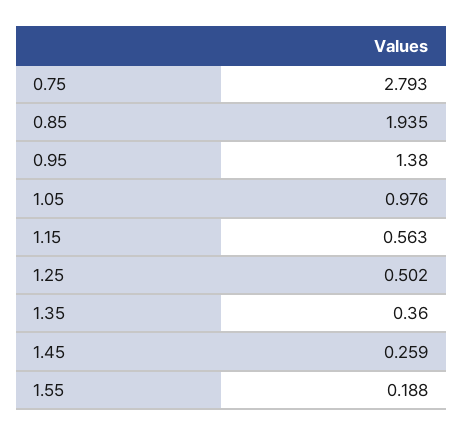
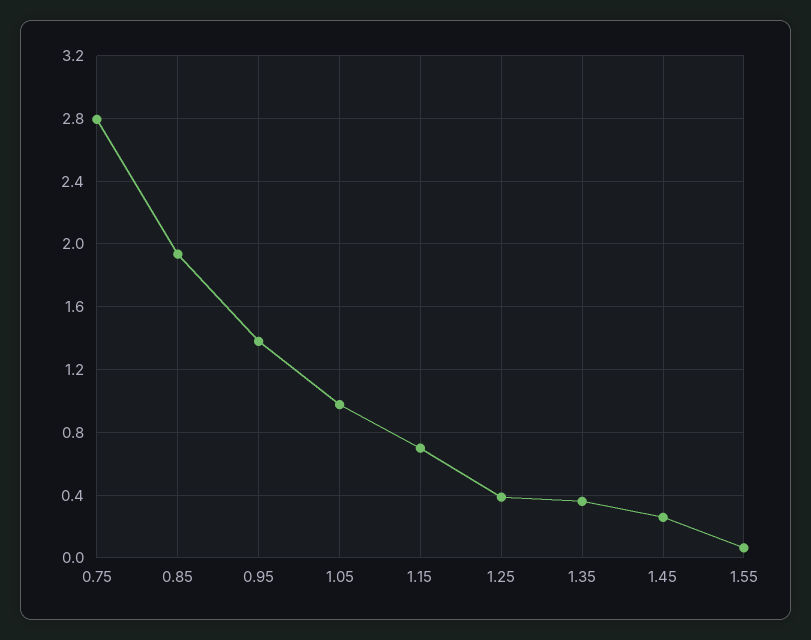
  {
    "0.75": 2.793,
    "0.85": 1.935,
    "0.95": 1.38,
    "1.05": 0.976,
-   "1.15": 0.563,
+   "1.15": 0.7,
-   "1.25": 0.502,
+   "1.25": 0.4,
    "1.35": 0.36,
    "1.45": 0.259,
-   "1.55": 0.188
+   "1.55": 0.05
  }

